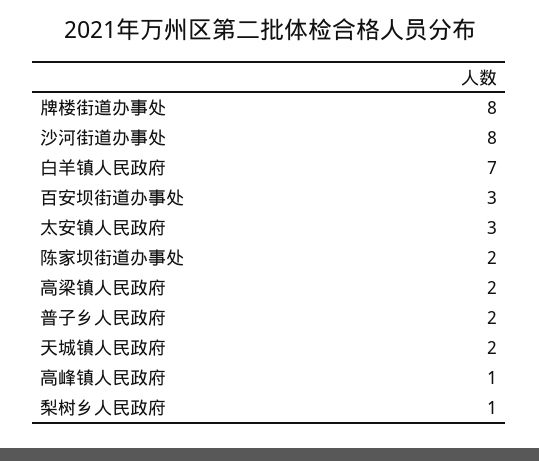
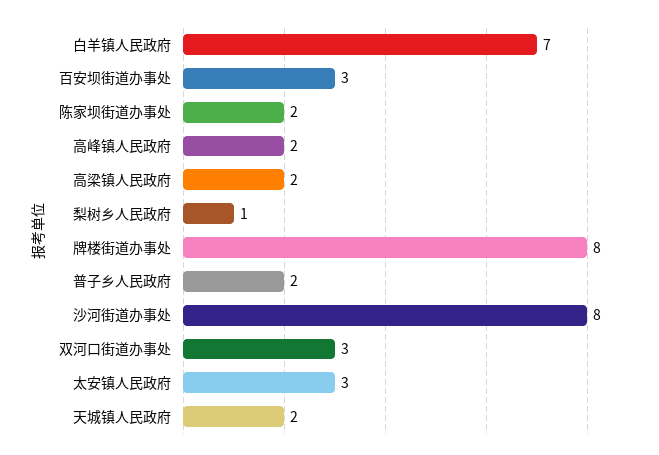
  {
    "牌楼街道办事处": 8,
    "沙河街道办事处": 8,
    "白羊镇人民政府": 7,
    "百安坝街道办事处": 3,
    "太安镇人民政府": 3,
    "陈家坝街道办事处": 2,
    "高梁镇人民政府": 2,
    "普子乡人民政府": 2,
    "天城镇人民政府": 2,
-   "高峰镇人民政府": 1,
+   "高峰镇人民政府": 2,
-   "梨树乡人民政府": 1
+   "梨树乡人民政府": 1,
+   "双河口街道办事处": 3
  }

